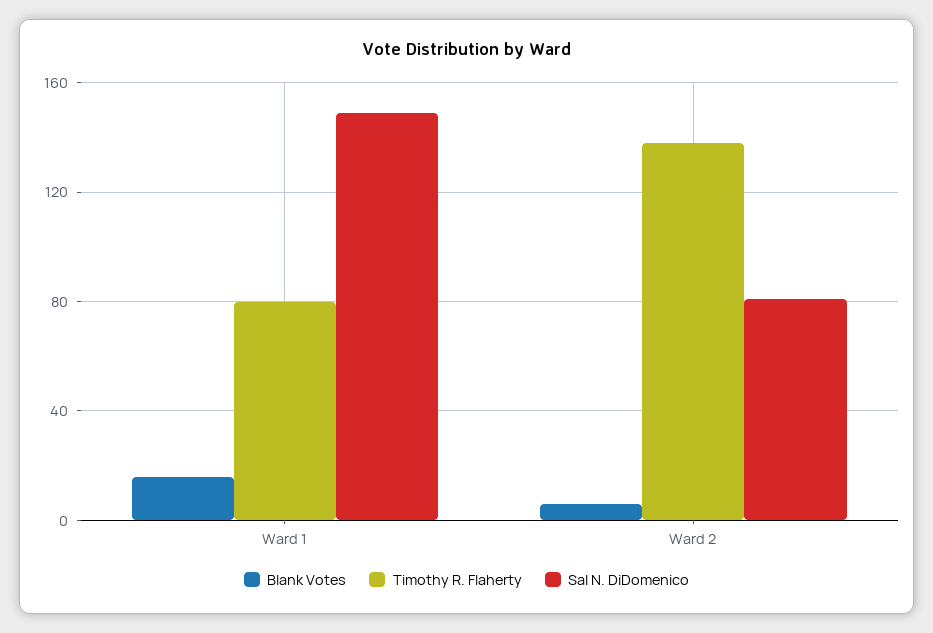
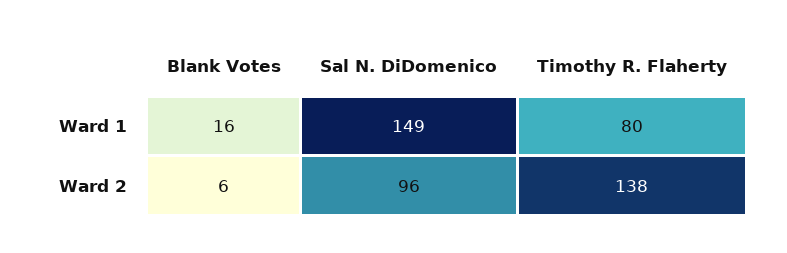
  {
    "Blank Votes": {
      "Ward 1": 16,
      "Ward 2": 6
    },
    "Timothy R. Flaherty": {
      "Ward 1": 80,
      "Ward 2": 138
    },
    "Sal N. DiDomenico": {
      "Ward 1": 149,
-     "Ward 2": 80
+     "Ward 2": 96
    }
  }

